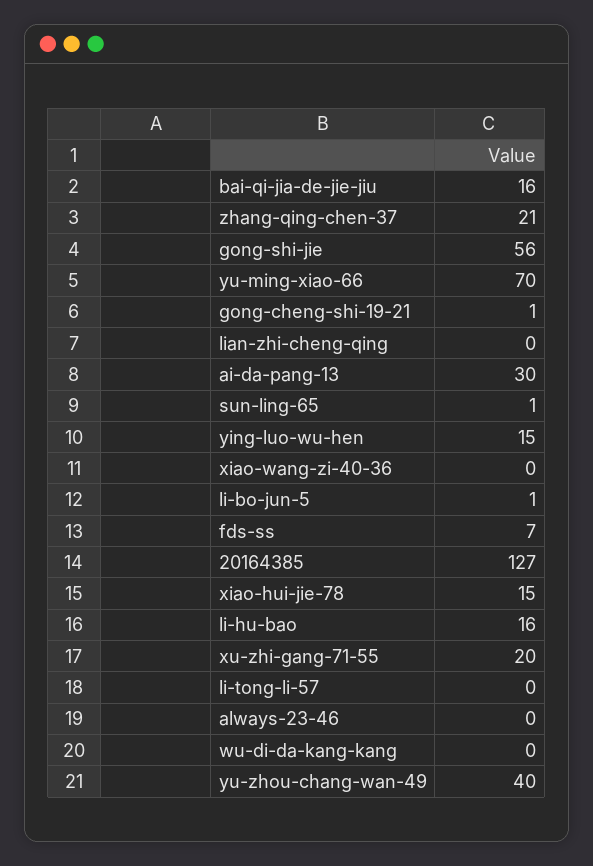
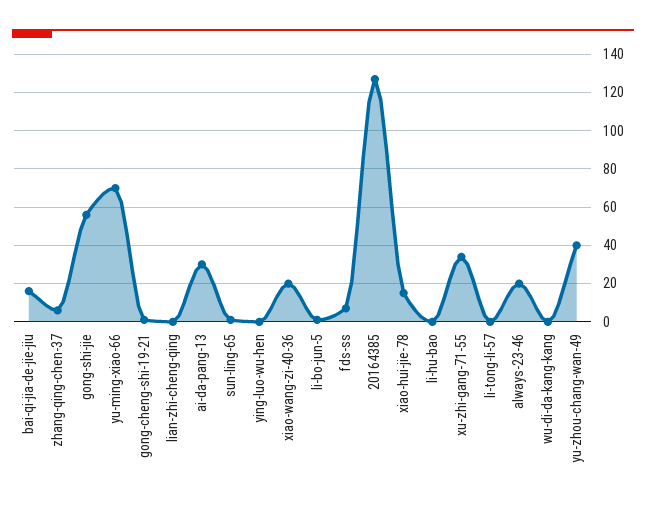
  {
    "bai-qi-jia-de-jie-jiu": 16,
-   "zhang-qing-chen-37": 21,
+   "zhang-qing-chen-37": 5,
    "gong-shi-jie": 56,
    "yu-ming-xiao-66": 70,
    "gong-cheng-shi-19-21": 1,
    "lian-zhi-cheng-qing": 0,
    "ai-da-pang-13": 30,
    "sun-ling-65": 1,
-   "ying-luo-wu-hen": 15,
+   "ying-luo-wu-hen": 0,
-   "xiao-wang-zi-40-36": 0,
+   "xiao-wang-zi-40-36": 20,
    "li-bo-jun-5": 1,
    "fds-ss": 7,
    "20164385": 127,
    "xiao-hui-jie-78": 15,
-   "li-hu-bao": 16,
+   "li-hu-bao": 0,
-   "xu-zhi-gang-71-55": 20,
+   "xu-zhi-gang-71-55": 35,
    "li-tong-li-57": 0,
-   "always-23-46": 0,
+   "always-23-46": 20,
    "wu-di-da-kang-kang": 0,
    "yu-zhou-chang-wan-49": 40
  }

